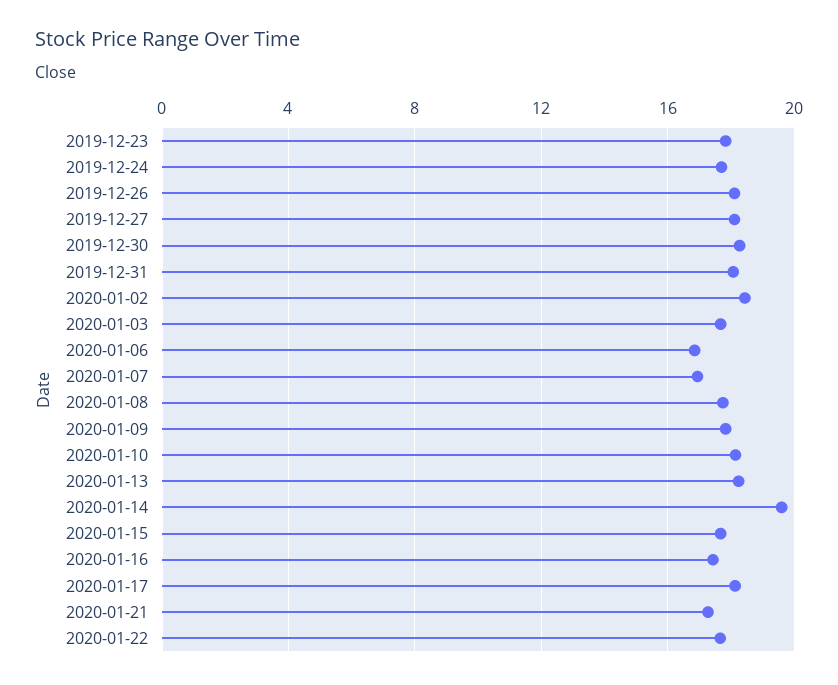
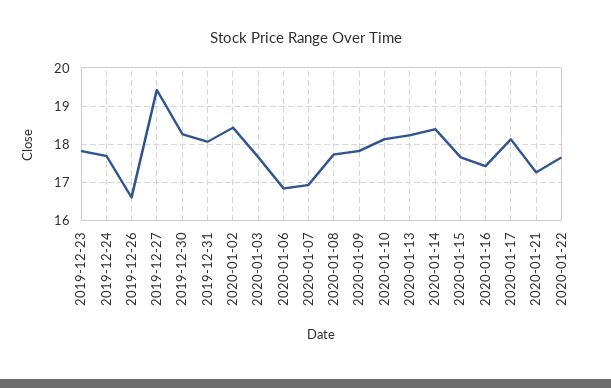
  {
    "2019-12-23": 17.8,
    "2019-12-24": 17.8,
-   "2019-12-26": 18,
+   "2019-12-26": 16.6,
-   "2019-12-27": 18,
+   "2019-12-27": 19.4,
    "2019-12-30": 18.2,
    "2019-12-31": 18,
    "2020-01-02": 18.4,
    "2020-01-03": 17.6,
    "2020-01-06": 16.8,
    "2020-01-07": 17,
    "2020-01-08": 17.8,
    "2020-01-09": 17.8,
    "2020-01-10": 18.2,
    "2020-01-13": 18.2,
-   "2020-01-14": 19.5,
+   "2020-01-14": 18.4,
    "2020-01-15": 17.6,
    "2020-01-16": 17.4,
    "2020-01-17": 18.2,
    "2020-01-21": 17.2,
    "2020-01-22": 17.6
  }

